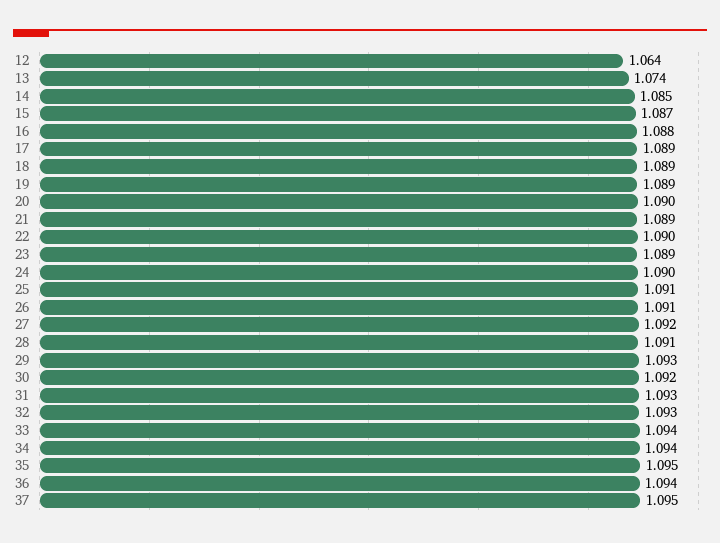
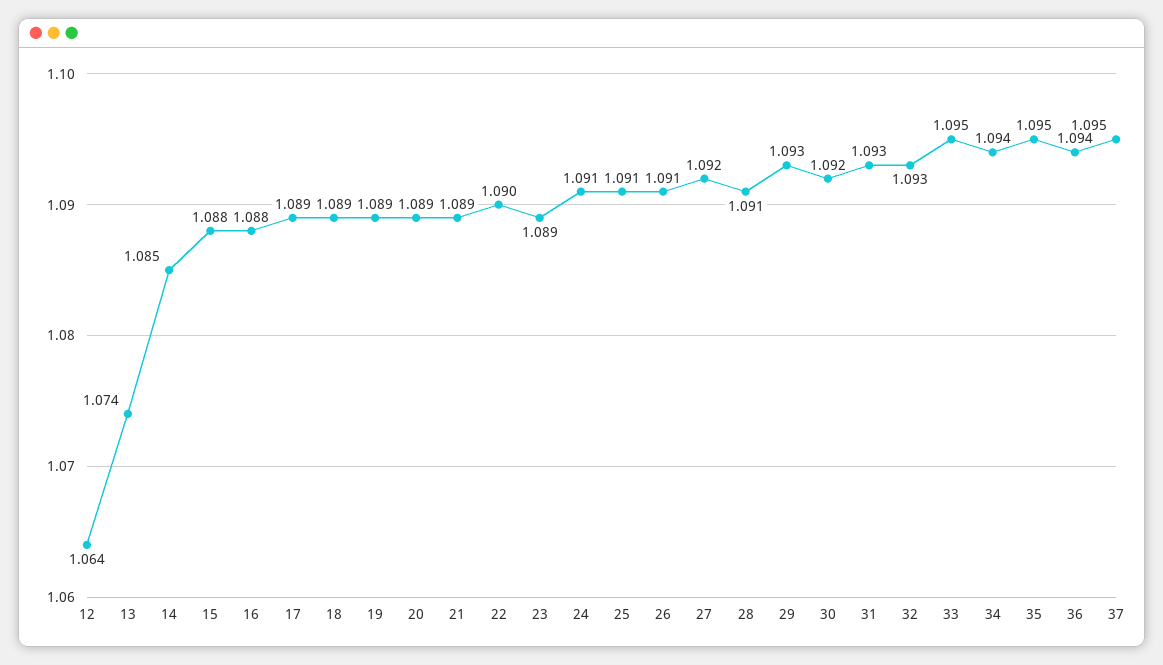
  {
    "12": 1.064,
    "13": 1.074,
    "14": 1.085,
-   "15": 1.087,
+   "15": 1.088,
    "16": 1.088,
    "17": 1.089,
    "18": 1.089,
    "19": 1.089,
-   "20": 1.09,
+   "20": 1.089,
    "21": 1.089,
    "22": 1.09,
    "23": 1.089,
-   "24": 1.09,
+   "24": 1.091,
    "25": 1.091,
    "26": 1.091,
    "27": 1.092,
    "28": 1.091,
    "29": 1.093,
    "30": 1.092,
    "31": 1.093,
    "32": 1.093,
-   "33": 1.094,
+   "33": 1.095,
    "34": 1.094,
    "35": 1.095,
    "36": 1.094,
    "37": 1.095
  }

